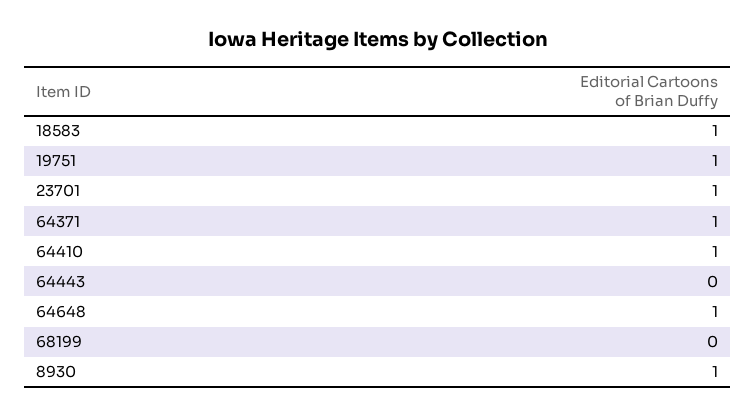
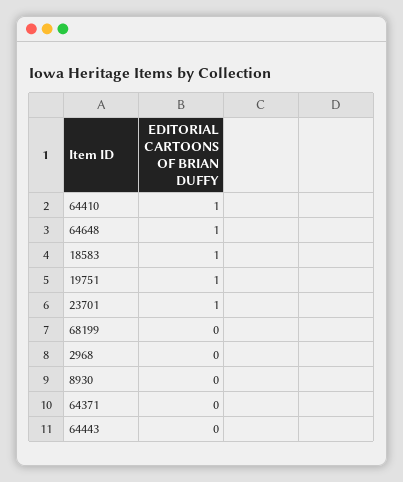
  {
    "18583": 1,
    "19751": 1,
    "23701": 1,
-   "64371": 1,
+   "64371": 0,
    "64410": 1,
    "64443": 0,
    "64648": 1,
    "68199": 0,
-   "8930": 1
+   "8930": 0,
+   "2968": 0
  }

